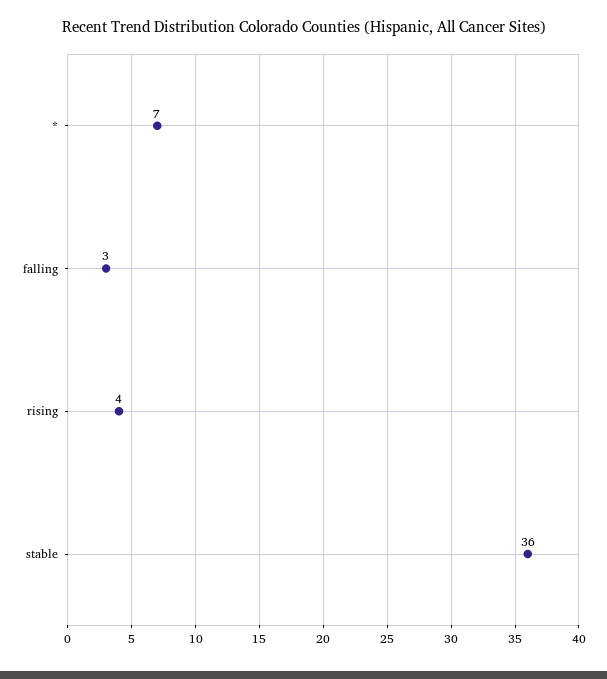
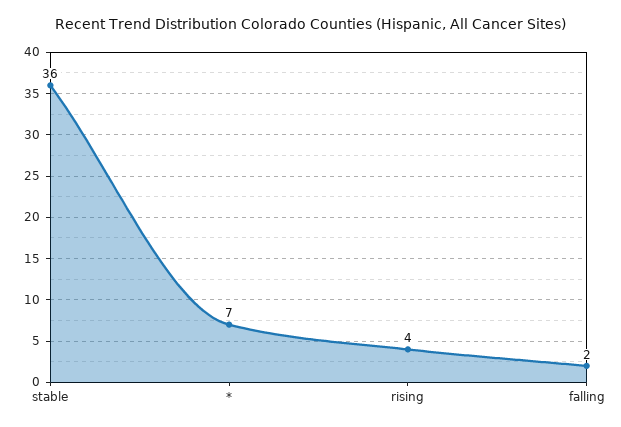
  {
    "*": 7,
-   "falling": 3,
+   "falling": 2,
    "rising": 4,
    "stable": 36
  }

